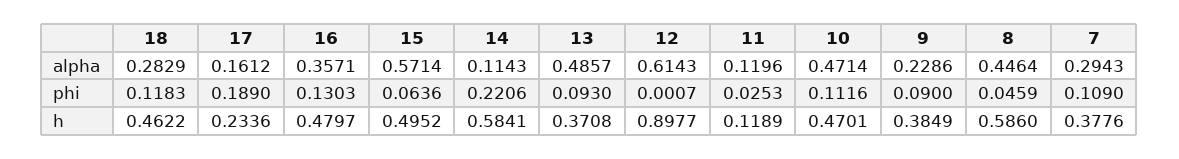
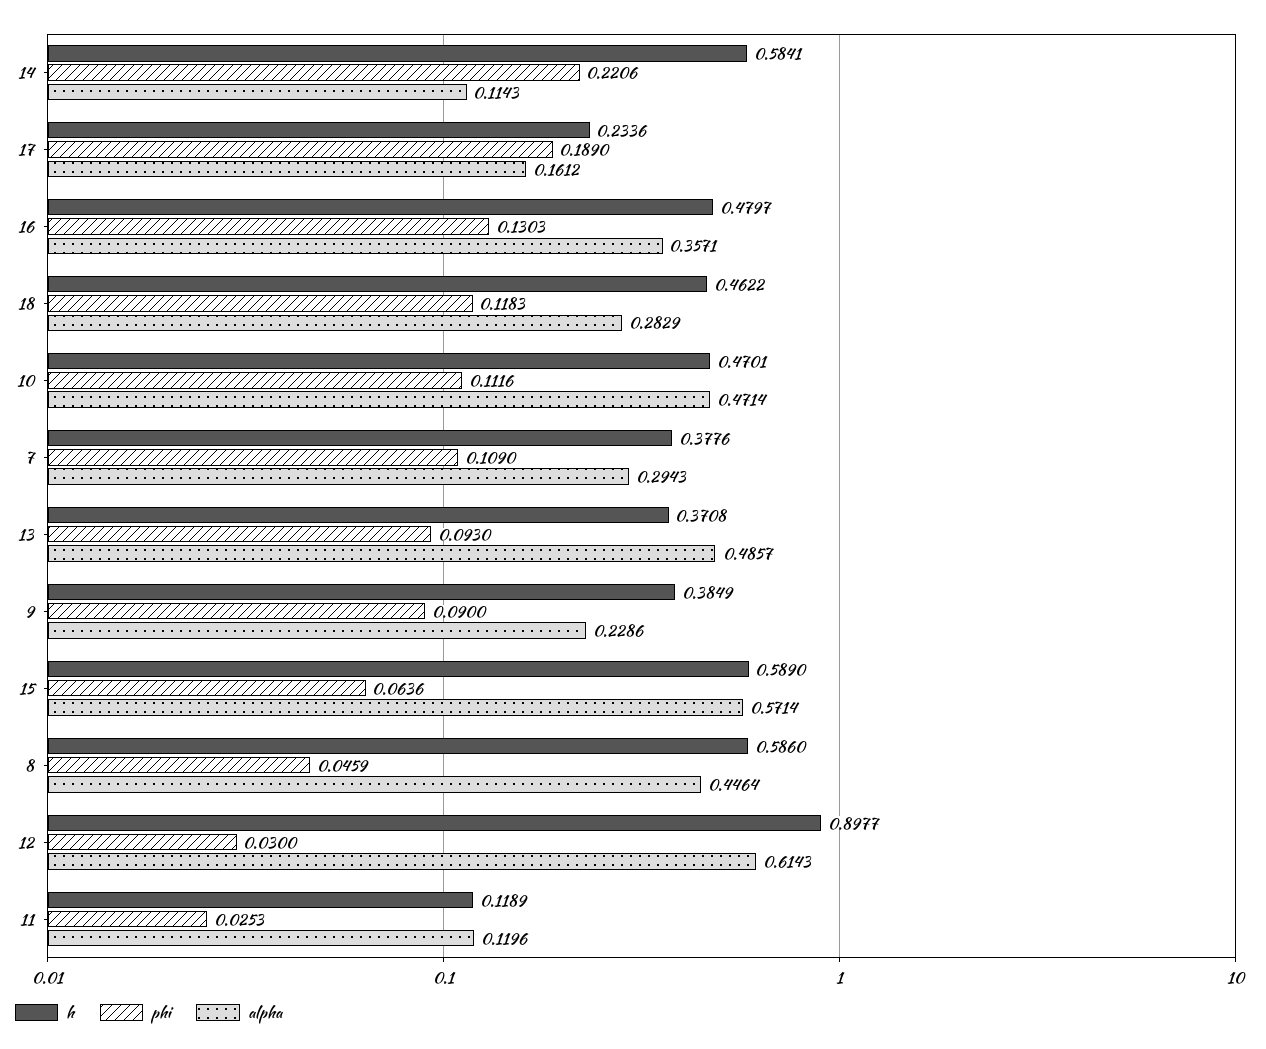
  {
    "alpha": {
      "18": 0.2829,
      "17": 0.1612,
      "16": 0.3571,
      "15": 0.5714,
      "14": 0.1143,
      "13": 0.4857,
      "12": 0.6143,
      "11": 0.1196,
      "10": 0.4714,
      "9": 0.2286,
      "8": 0.4464,
      "7": 0.2943
    },
    "phi": {
      "18": 0.1183,
      "17": 0.189,
      "16": 0.1303,
      "15": 0.0636,
      "14": 0.2206,
      "13": 0.093,
-     "12": 0.0007,
+     "12": 0.03,
      "11": 0.0253,
      "10": 0.1116,
      "9": 0.09,
      "8": 0.0459,
      "7": 0.109
    },
    "h": {
      "18": 0.4622,
      "17": 0.2336,
      "16": 0.4797,
-     "15": 0.4952,
+     "15": 0.589,
      "14": 0.5841,
      "13": 0.3708,
      "12": 0.8977,
      "11": 0.1189,
      "10": 0.4701,
      "9": 0.3849,
      "8": 0.586,
      "7": 0.3776
    }
  }

